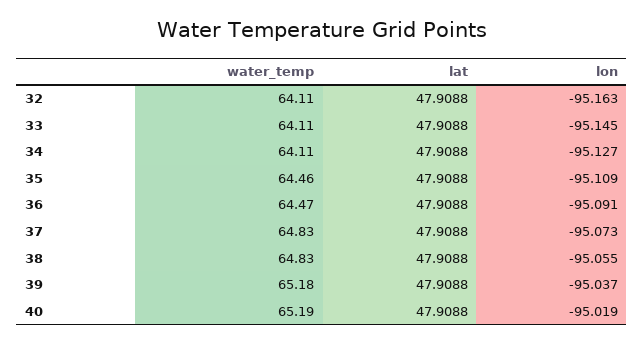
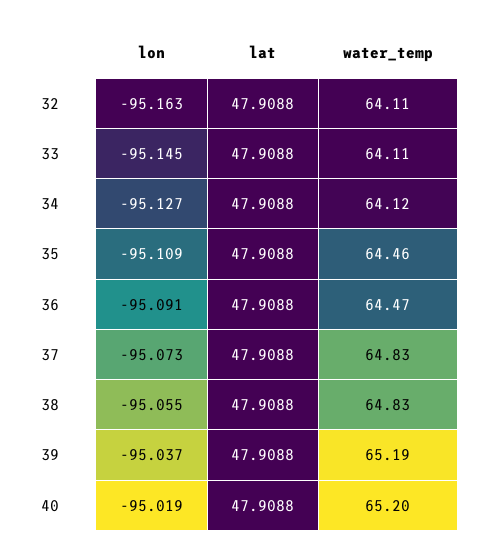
  {
    "water_temp": {
      "32": 64.11,
      "33": 64.11,
-     "34": 64.11,
+     "34": 64.12,
      "35": 64.46,
      "36": 64.47,
      "37": 64.83,
      "38": 64.83,
-     "39": 65.18,
+     "39": 65.19,
-     "40": 65.19
+     "40": 65.2
    },
    "lat": {
      "32": 47.9088,
      "33": 47.9088,
      "34": 47.9088,
      "35": 47.9088,
      "36": 47.9088,
      "37": 47.9088,
      "38": 47.9088,
      "39": 47.9088,
      "40": 47.9088
    },
    "lon": {
      "32": -95.163,
      "33": -95.145,
      "34": -95.127,
      "35": -95.109,
      "36": -95.091,
      "37": -95.073,
      "38": -95.055,
      "39": -95.037,
      "40": -95.019
    }
  }

